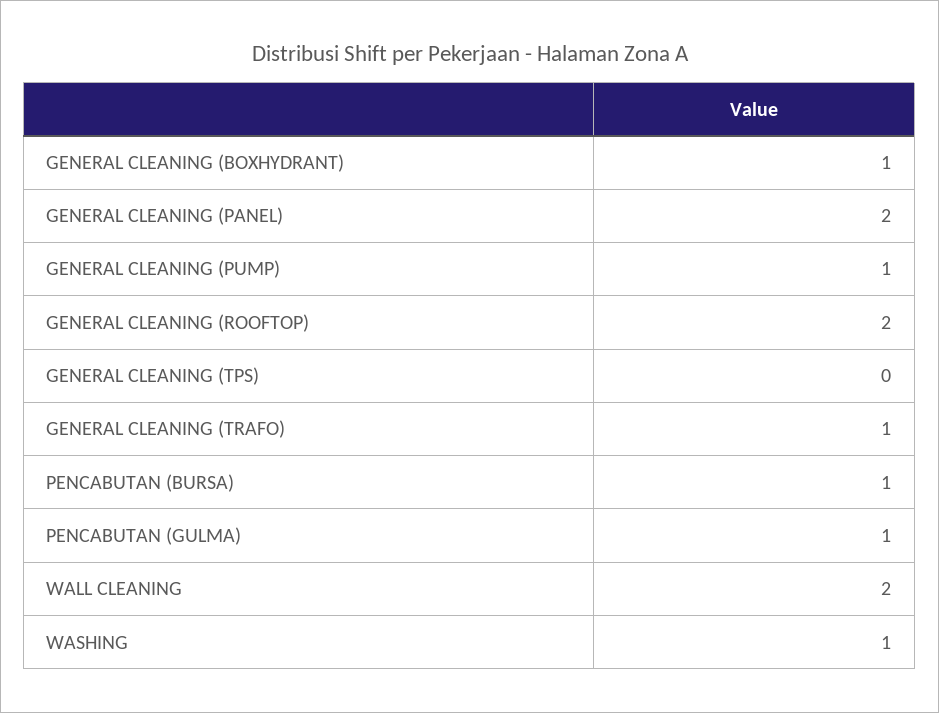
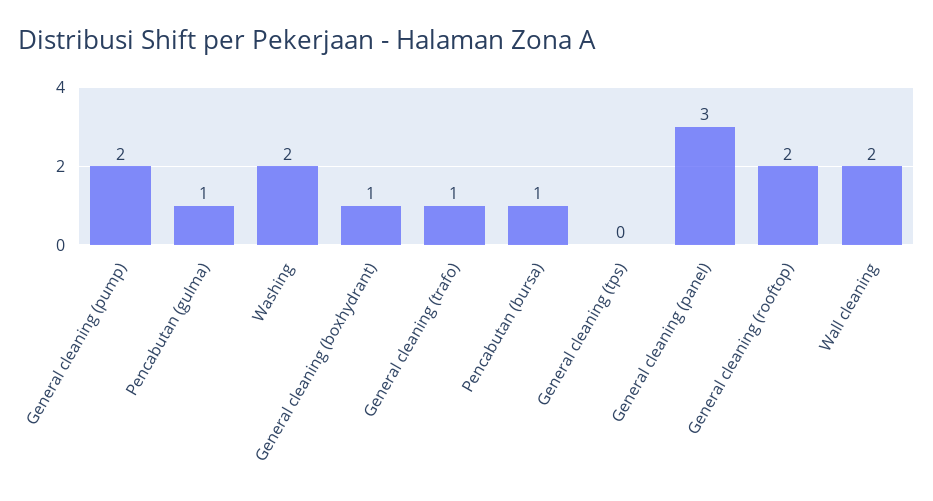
  {
    "GENERAL CLEANING (BOXHYDRANT)": 1,
-   "GENERAL CLEANING (PANEL)": 2,
+   "GENERAL CLEANING (PANEL)": 3,
-   "GENERAL CLEANING (PUMP)": 1,
+   "GENERAL CLEANING (PUMP)": 2,
    "GENERAL CLEANING (ROOFTOP)": 2,
    "GENERAL CLEANING (TPS)": 0,
    "GENERAL CLEANING (TRAFO)": 1,
    "PENCABUTAN (BURSA)": 1,
    "PENCABUTAN (GULMA)": 1,
    "WALL CLEANING": 2,
-   "WASHING": 1
+   "WASHING": 2
  }

